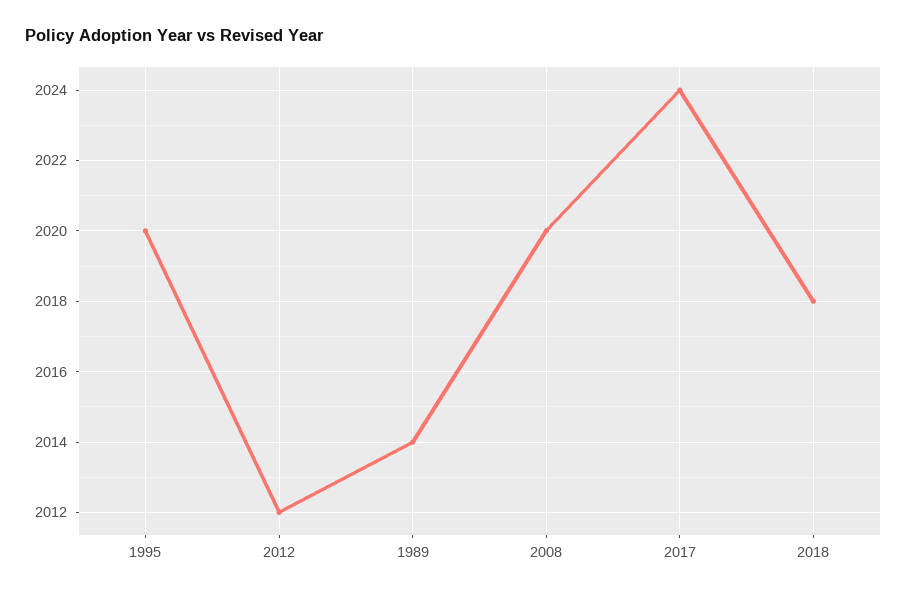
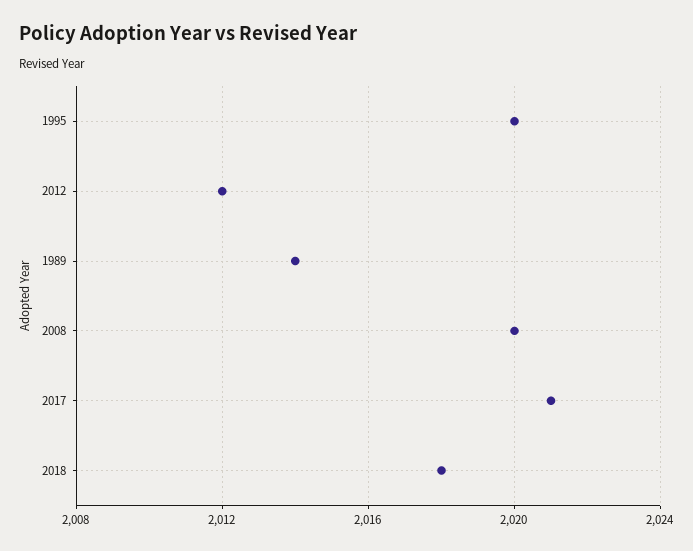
  {
    "1995": 2020,
    "2012": 2012,
    "1989": 2014,
    "2008": 2020,
-   "2017": 2024,
+   "2017": 2021,
    "2018": 2018
  }

